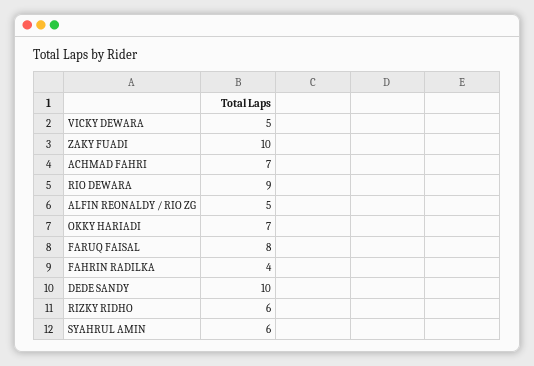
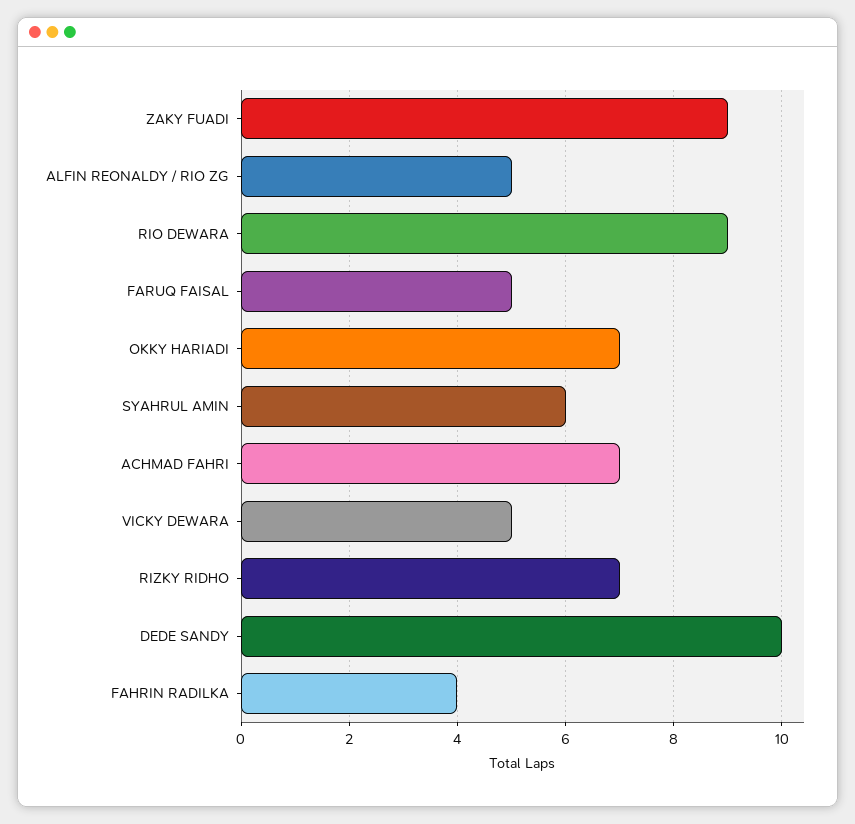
  {
    "VICKY DEWARA": 5,
-   "ZAKY FUADI": 10,
+   "ZAKY FUADI": 9,
    "ACHMAD FAHRI": 7,
    "RIO DEWARA": 9,
    "ALFIN REONALDY / RIO ZG": 5,
    "OKKY HARIADI": 7,
-   "FARUQ FAISAL": 8,
+   "FARUQ FAISAL": 5,
    "FAHRIN RADILKA": 4,
    "DEDE SANDY": 10,
-   "RIZKY RIDHO": 6,
+   "RIZKY RIDHO": 7,
    "SYAHRUL AMIN": 6
  }

